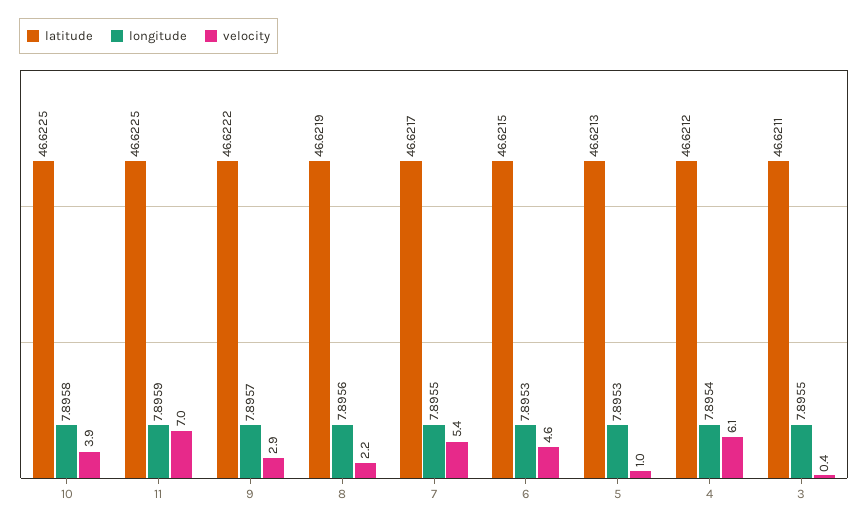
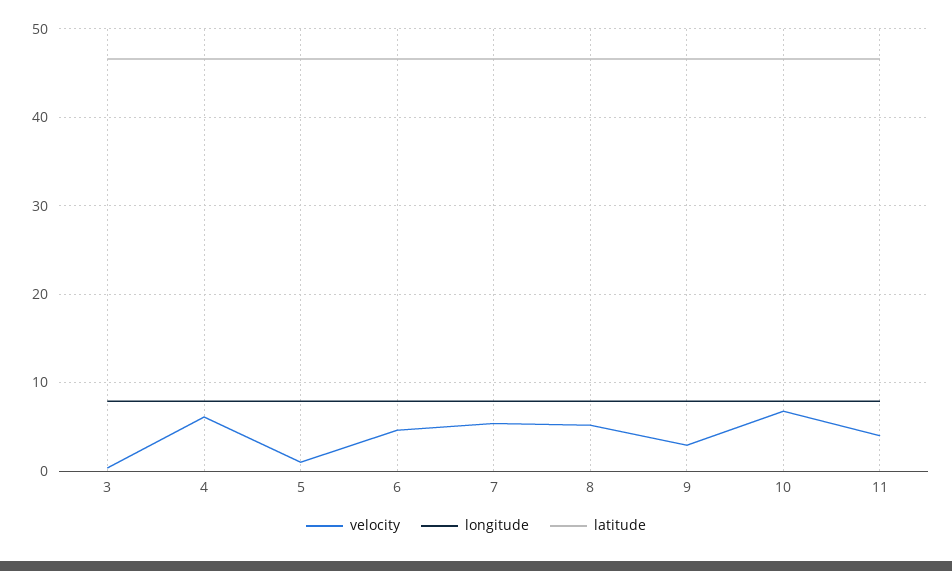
  {
    "latitude": {
      "10": 46.6225,
      "11": 46.6225,
      "9": 46.6222,
      "8": 46.6219,
      "7": 46.6217,
      "6": 46.6215,
      "5": 46.6213,
      "4": 46.6212,
      "3": 46.6211
    },
    "longitude": {
      "10": 7.8958,
      "11": 7.8959,
      "9": 7.8957,
      "8": 7.8956,
      "7": 7.8955,
      "6": 7.8953,
      "5": 7.8953,
      "4": 7.8954,
      "3": 7.8955
    },
    "velocity": {
-     "10": 3.9,
+     "10": 7,
-     "11": 7,
+     "11": 4,
      "9": 2.9,
-     "8": 2.2,
+     "8": 5,
      "7": 5.4,
      "6": 4.6,
      "5": 1,
      "4": 6.1,
      "3": 0.4
    }
  }

